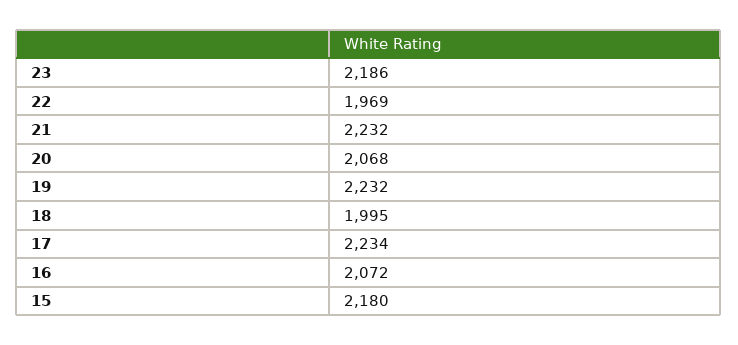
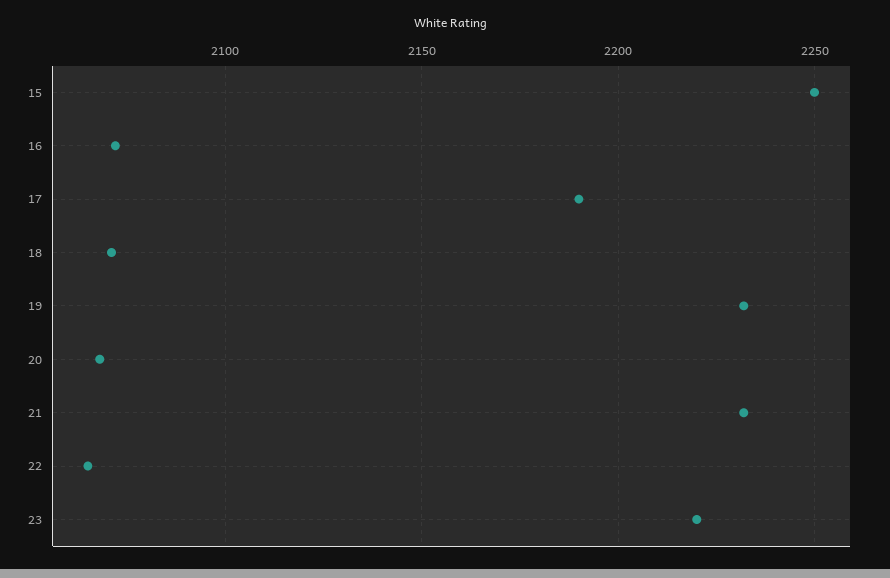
  {
-   "23": 2186,
+   "23": 2220,
-   "22": 1969,
+   "22": 2065,
    "21": 2232,
    "20": 2068,
    "19": 2232,
-   "18": 1995,
+   "18": 2070,
-   "17": 2234,
+   "17": 2190,
    "16": 2072,
-   "15": 2180
+   "15": 2250
  }

